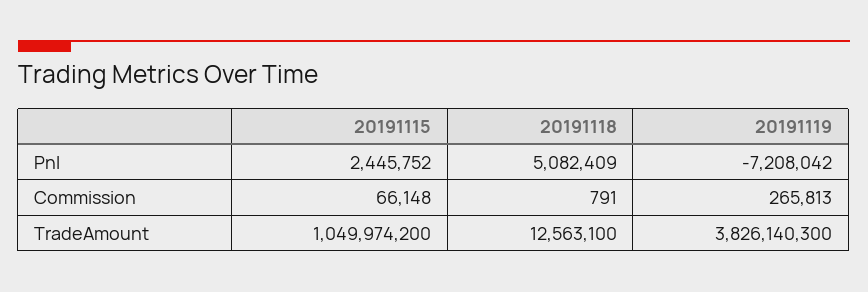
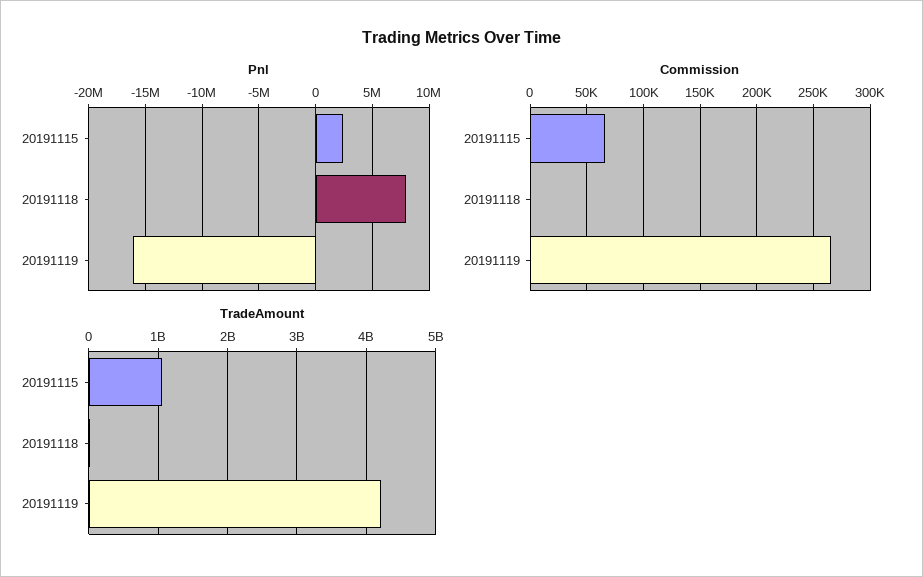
  {
    "Pnl": {
      "20191115": 2445752,
-     "20191118": 5082409,
+     "20191118": 8000000,
-     "20191119": -7208042
+     "20191119": -16000000
    },
    "Commission": {
      "20191115": 66148,
      "20191118": 791,
      "20191119": 265813
    },
    "TradeAmount": {
      "20191115": 1049974200,
      "20191118": 12563100,
-     "20191119": 3826140300
+     "20191119": 4200000000
    }
  }

